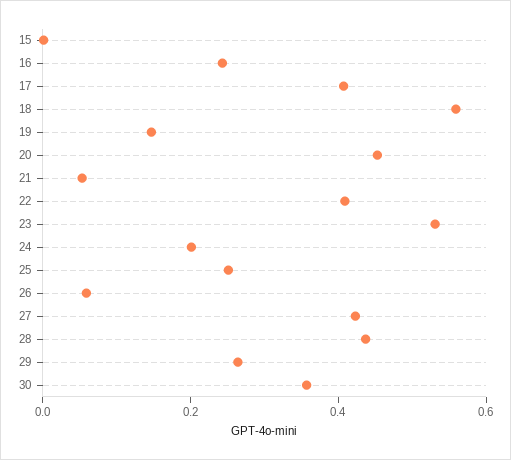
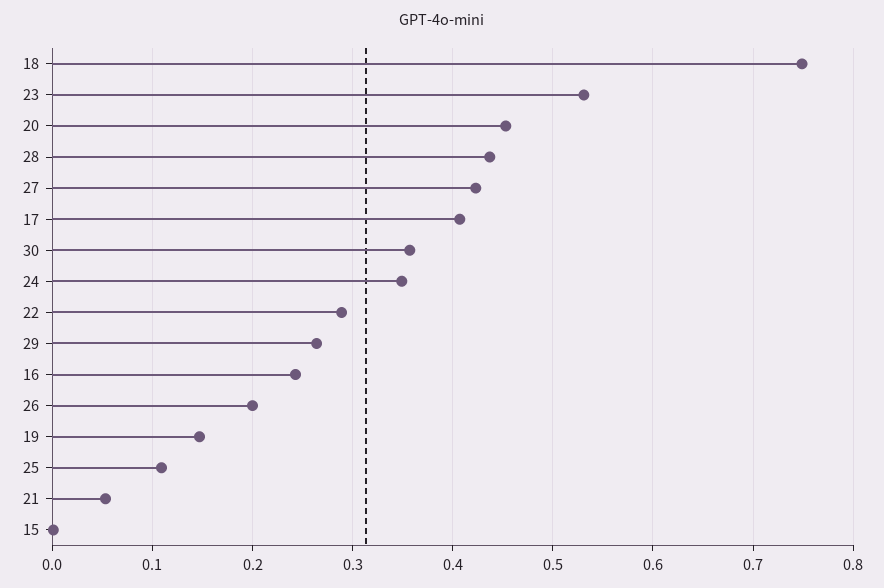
  {
    "15": 0,
    "16": 0.24,
    "17": 0.41,
-   "18": 0.55,
+   "18": 0.75,
    "19": 0.15,
    "20": 0.45,
    "21": 0.05,
-   "22": 0.4,
+   "22": 0.29,
    "23": 0.53,
-   "24": 0.2,
+   "24": 0.35,
-   "25": 0.25,
+   "25": 0.11,
-   "26": 0.05,
+   "26": 0.2,
    "27": 0.42,
    "28": 0.44,
    "29": 0.26,
    "30": 0.36
  }

